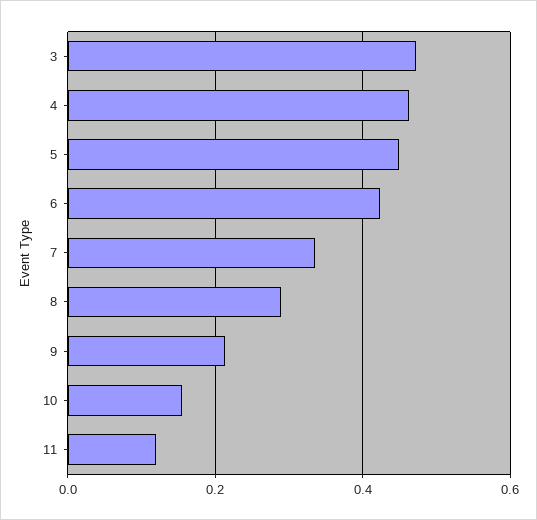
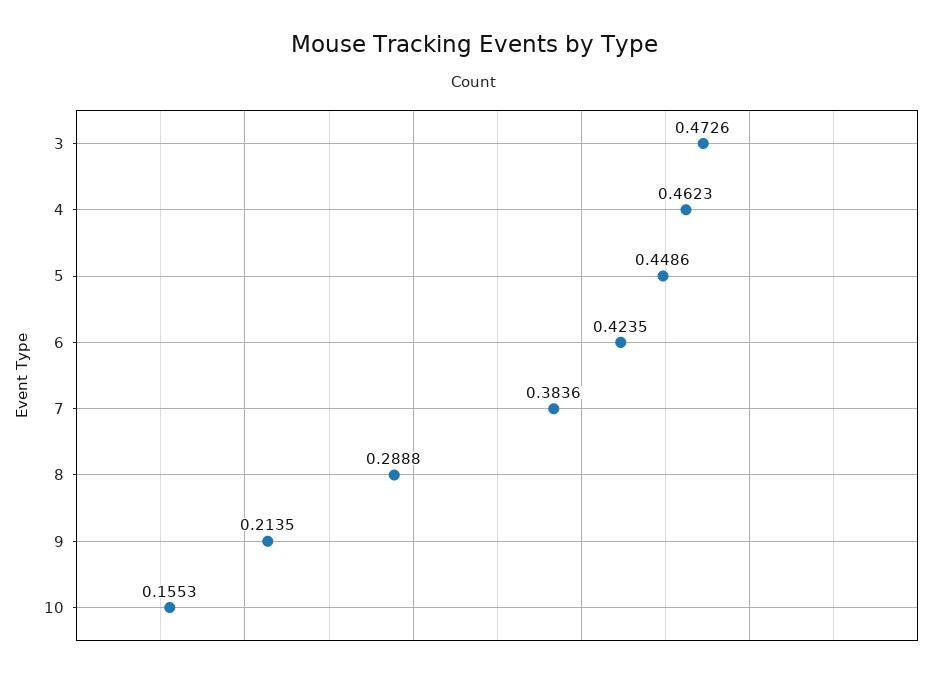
  {
    "3": 0.4726,
    "4": 0.4623,
    "5": 0.4486,
    "6": 0.4235,
-   "7": 0.34,
+   "7": 0.3836,
    "8": 0.2888,
    "9": 0.2135,
-   "10": 0.1553,
+   "10": 0.1553
-   "11": 0.12
  }

